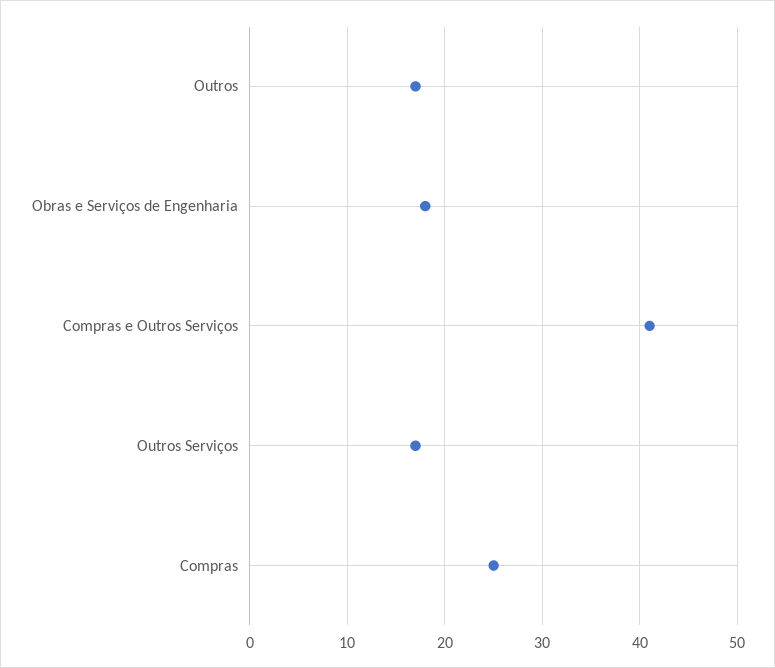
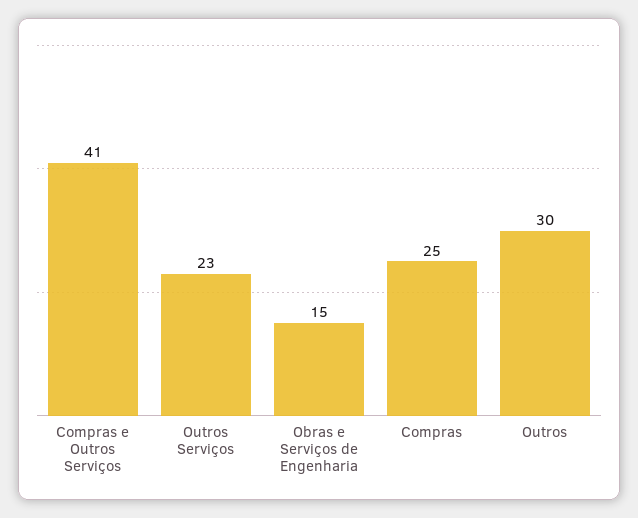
  {
-   "Outros": 17,
+   "Outros": 30,
-   "Obras e Serviços de Engenharia": 18,
+   "Obras e Serviços de Engenharia": 15,
    "Compras e Outros Serviços": 41,
-   "Outros Serviços": 17,
+   "Outros Serviços": 23,
    "Compras": 25
  }

